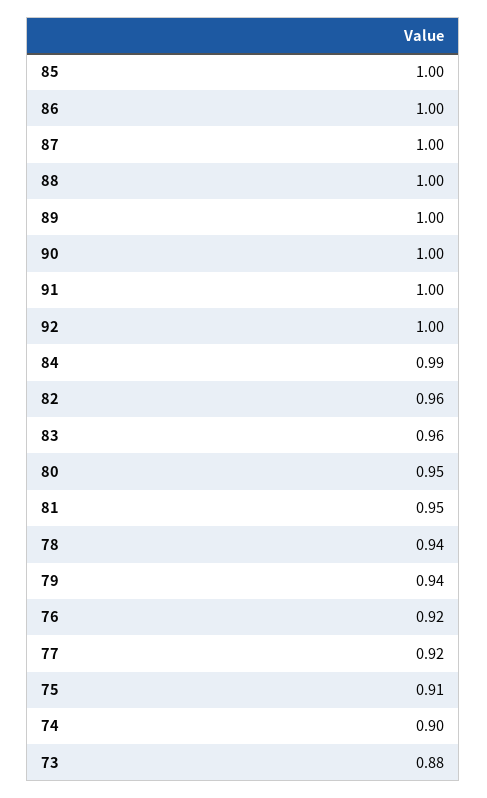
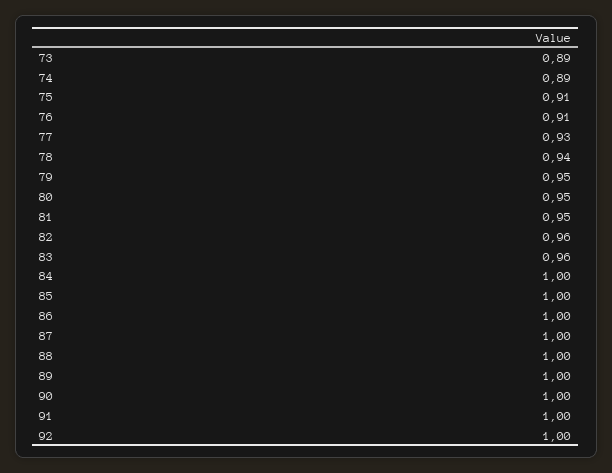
  {
    "85": 1,
    "86": 1,
    "87": 1,
    "88": 1,
    "89": 1,
    "90": 1,
    "91": 1,
    "92": 1,
-   "84": 0.99,
+   "84": 1,
    "82": 0.96,
    "83": 0.96,
    "80": 0.95,
    "81": 0.95,
    "78": 0.94,
-   "79": 0.94,
+   "79": 0.95,
-   "76": 0.92,
+   "76": 0.91,
-   "77": 0.92,
+   "77": 0.93,
    "75": 0.91,
-   "74": 0.9,
+   "74": 0.89,
-   "73": 0.88
+   "73": 0.89
  }

